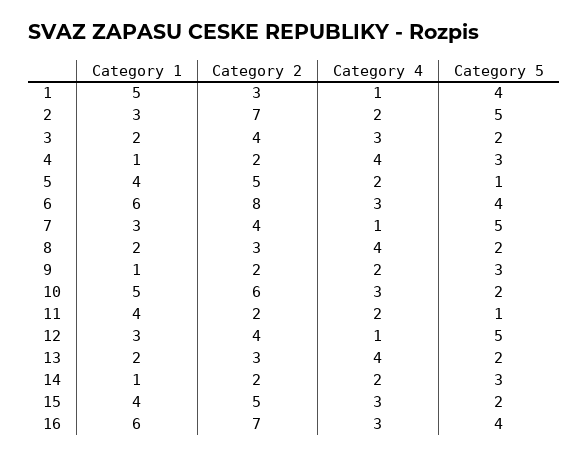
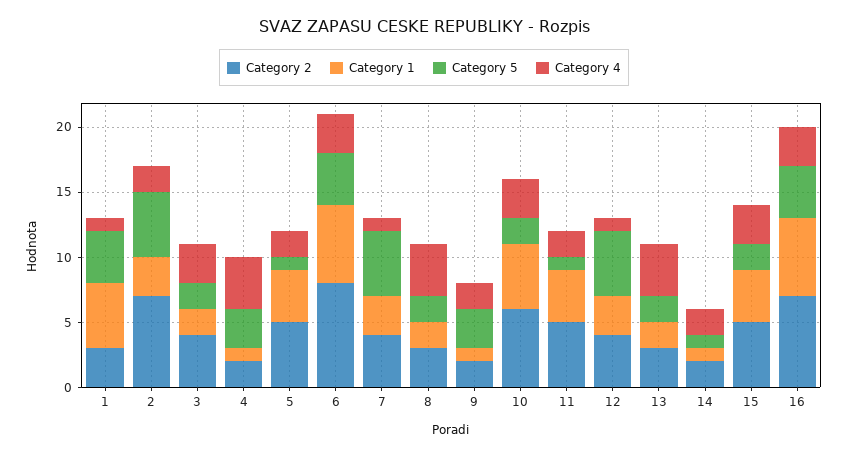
  {
    "Category 1": {
      "1": 5,
      "2": 3,
      "3": 2,
      "4": 1,
      "5": 4,
      "6": 6,
      "7": 3,
      "8": 2,
      "9": 1,
      "10": 5,
      "11": 4,
      "12": 3,
      "13": 2,
      "14": 1,
      "15": 4,
      "16": 6
    },
    "Category 2": {
      "1": 3,
      "2": 7,
      "3": 4,
      "4": 2,
      "5": 5,
      "6": 8,
      "7": 4,
      "8": 3,
      "9": 2,
      "10": 6,
-     "11": 2,
+     "11": 5,
      "12": 4,
      "13": 3,
      "14": 2,
      "15": 5,
      "16": 7
    },
    "Category 4": {
      "1": 1,
      "2": 2,
      "3": 3,
      "4": 4,
      "5": 2,
      "6": 3,
      "7": 1,
      "8": 4,
      "9": 2,
      "10": 3,
      "11": 2,
      "12": 1,
      "13": 4,
      "14": 2,
      "15": 3,
      "16": 3
    },
    "Category 5": {
      "1": 4,
      "2": 5,
      "3": 2,
      "4": 3,
      "5": 1,
      "6": 4,
      "7": 5,
      "8": 2,
      "9": 3,
      "10": 2,
      "11": 1,
      "12": 5,
      "13": 2,
-     "14": 3,
+     "14": 1,
      "15": 2,
      "16": 4
    }
  }

